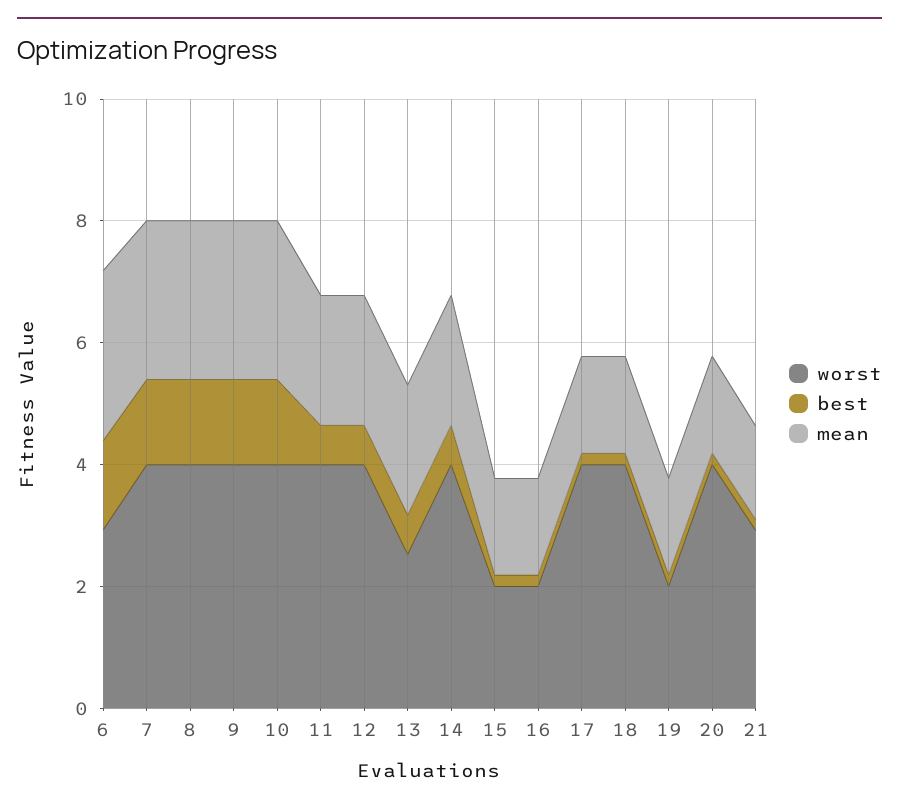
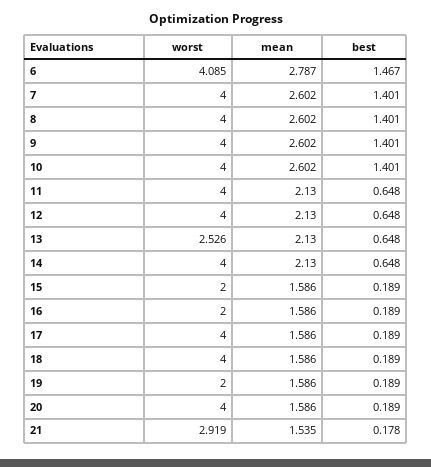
  {
    "worst": {
-     "6": 3,
+     "6": 4.085,
      "7": 4,
      "8": 4,
      "9": 4,
      "10": 4,
      "11": 4,
      "12": 4,
      "13": 2.526,
      "14": 4,
      "15": 2,
      "16": 2,
      "17": 4,
      "18": 4,
      "19": 2,
      "20": 4,
      "21": 2.919
    },
    "best": {
      "6": 1.467,
      "7": 1.401,
      "8": 1.401,
      "9": 1.401,
      "10": 1.401,
      "11": 0.648,
      "12": 0.648,
      "13": 0.648,
      "14": 0.648,
      "15": 0.189,
      "16": 0.189,
      "17": 0.189,
      "18": 0.189,
      "19": 0.189,
      "20": 0.189,
      "21": 0.178
    },
    "mean": {
      "6": 2.787,
      "7": 2.602,
      "8": 2.602,
      "9": 2.602,
      "10": 2.602,
      "11": 2.13,
      "12": 2.13,
      "13": 2.13,
      "14": 2.13,
      "15": 1.586,
      "16": 1.586,
      "17": 1.586,
      "18": 1.586,
      "19": 1.586,
      "20": 1.586,
      "21": 1.535
    }
  }

